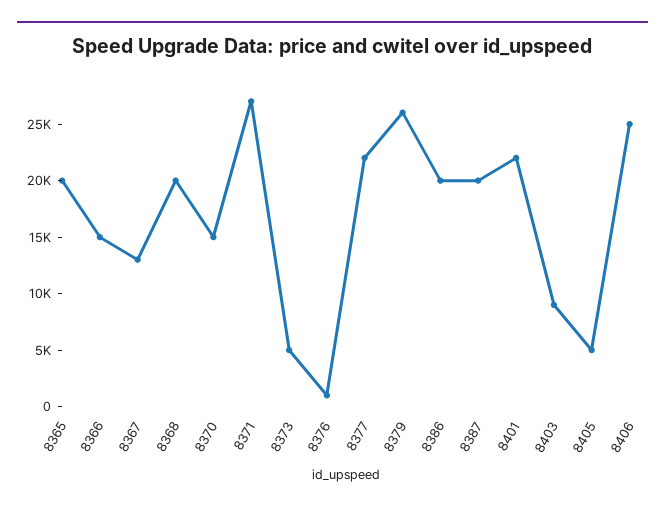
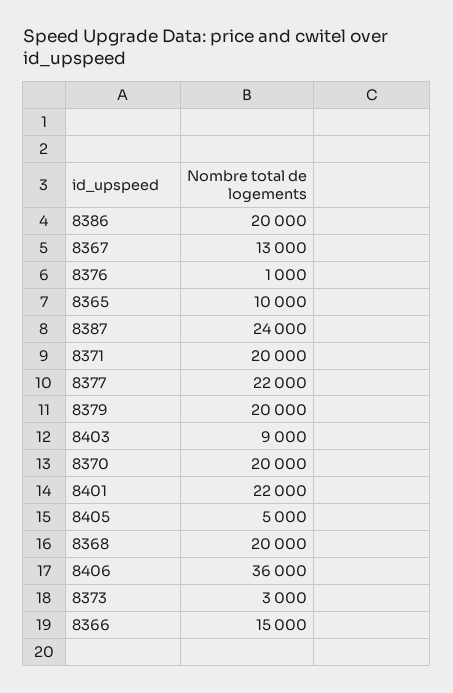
  {
-   "8365": 20000,
+   "8365": 10000,
    "8366": 15000,
    "8367": 13000,
    "8368": 20000,
-   "8370": 15000,
+   "8370": 20000,
-   "8371": 27000,
+   "8371": 20000,
-   "8373": 5000,
+   "8373": 3000,
    "8376": 1000,
    "8377": 22000,
-   "8379": 26000,
+   "8379": 20000,
    "8386": 20000,
-   "8387": 20000,
+   "8387": 24000,
    "8401": 22000,
    "8403": 9000,
    "8405": 5000,
-   "8406": 25000
+   "8406": 36000
  }

